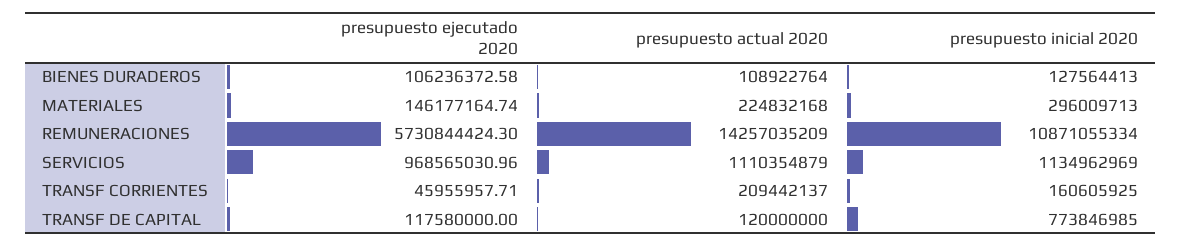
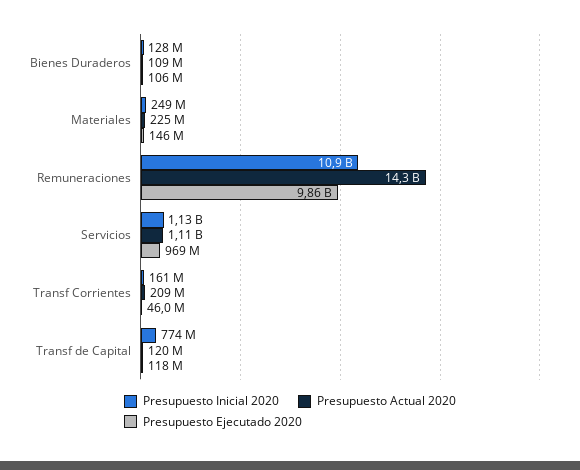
  {
    "presupuesto ejecutado 2020": {
      "BIENES DURADEROS": 106236372.58,
      "MATERIALES": 146177164.74,
-     "REMUNERACIONES": 5730844424.3,
+     "REMUNERACIONES": 9860000000,
      "SERVICIOS": 968565030.96,
      "TRANSF CORRIENTES": 45955957.71,
      "TRANSF DE CAPITAL": 117580000
    },
    "presupuesto actual 2020": {
      "BIENES DURADEROS": 108922764,
      "MATERIALES": 224832168,
      "REMUNERACIONES": 14257035209,
      "SERVICIOS": 1110354879,
      "TRANSF CORRIENTES": 209442137,
      "TRANSF DE CAPITAL": 120000000
    },
    "presupuesto inicial 2020": {
      "BIENES DURADEROS": 127564413,
-     "MATERIALES": 296009713,
+     "MATERIALES": 249000000,
      "REMUNERACIONES": 10871055334,
      "SERVICIOS": 1134962969,
      "TRANSF CORRIENTES": 160605925,
      "TRANSF DE CAPITAL": 773846985
    }
  }

